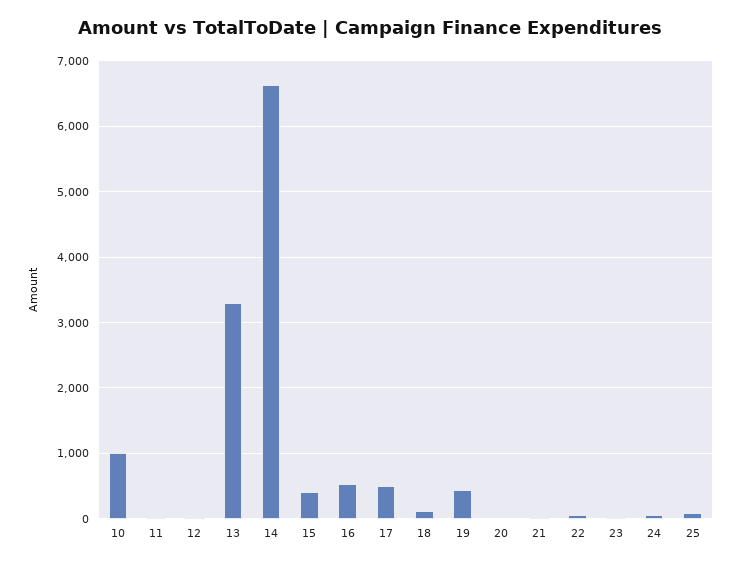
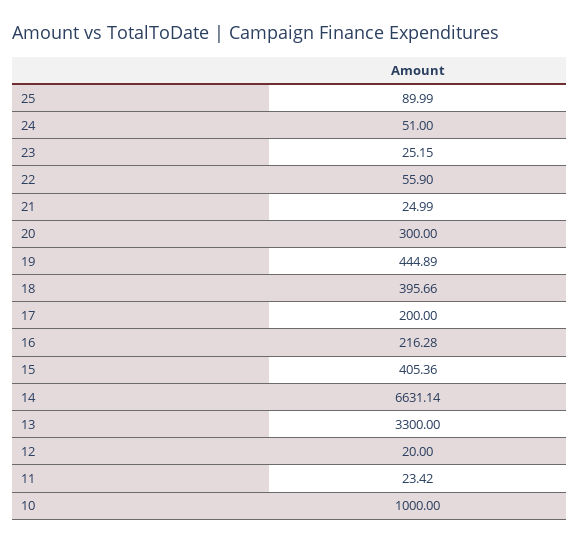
  {
    "10": 1000,
    "11": 23.42,
    "12": 20,
    "13": 3300,
    "14": 6631.14,
    "15": 405.36,
-   "16": 500,
+   "16": 216.28,
-   "17": 500,
+   "17": 200,
-   "18": 100,
+   "18": 395.66,
    "19": 444.89,
-   "20": 0,
+   "20": 300,
    "21": 24.99,
    "22": 55.9,
    "23": 25.15,
    "24": 51,
    "25": 89.99
  }

